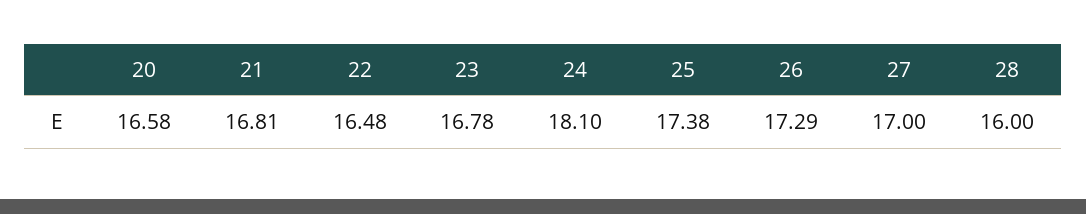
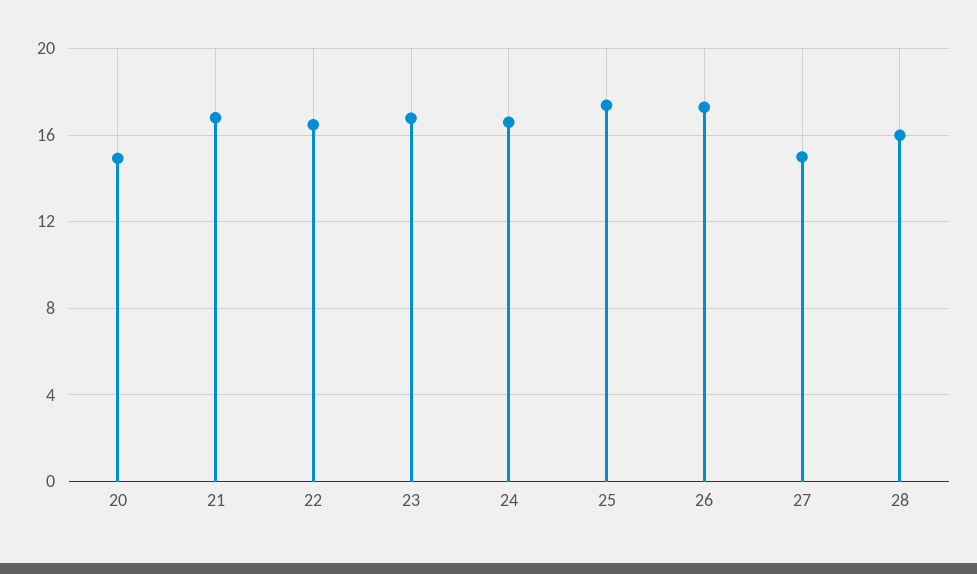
  {
-   "20": 16.58,
+   "20": 15,
    "21": 16.81,
    "22": 16.48,
    "23": 16.78,
-   "24": 18.1,
+   "24": 16.5,
    "25": 17.38,
    "26": 17.29,
-   "27": 17,
+   "27": 15,
    "28": 16
  }

